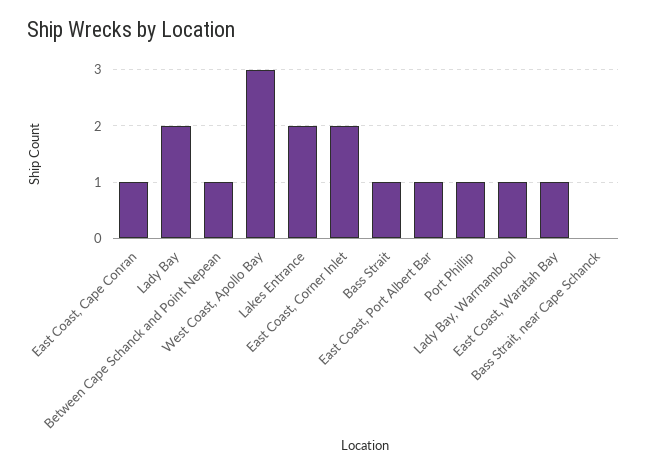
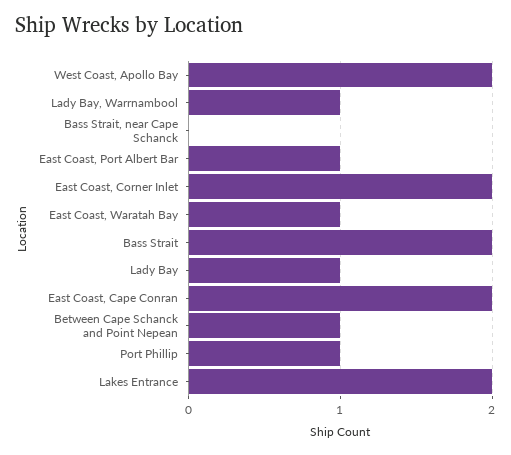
  {
-   "East Coast, Cape Conran": 1,
+   "East Coast, Cape Conran": 2,
-   "Lady Bay": 2,
+   "Lady Bay": 1,
    "Between Cape Schanck and Point Nepean": 1,
-   "West Coast, Apollo Bay": 3,
+   "West Coast, Apollo Bay": 2,
    "Lakes Entrance": 2,
    "East Coast, Corner Inlet": 2,
-   "Bass Strait": 1,
+   "Bass Strait": 2,
    "East Coast, Port Albert Bar": 1,
    "Port Phillip": 1,
    "Lady Bay, Warrnambool": 1,
    "East Coast, Waratah Bay": 1,
    "Bass Strait, near Cape Schanck": 0
  }

